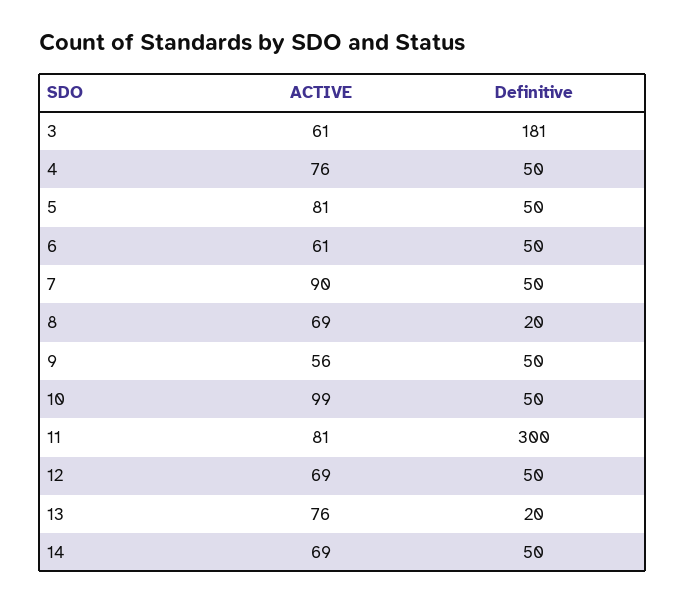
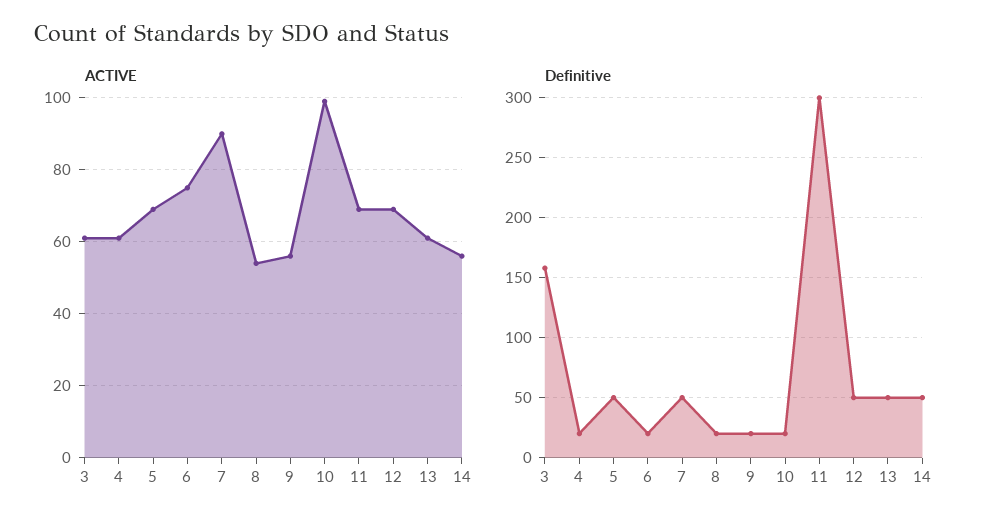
  {
    "ACTIVE": {
      "3": 61,
-     "4": 76,
+     "4": 60,
-     "5": 81,
+     "5": 70,
-     "6": 61,
+     "6": 75,
      "7": 90,
-     "8": 69,
+     "8": 55,
      "9": 56,
      "10": 99,
-     "11": 81,
+     "11": 70,
      "12": 69,
-     "13": 76,
+     "13": 60,
-     "14": 69
+     "14": 55
    },
    "Definitive": {
-     "3": 181,
+     "3": 160,
-     "4": 50,
+     "4": 20,
      "5": 50,
-     "6": 50,
+     "6": 20,
      "7": 50,
      "8": 20,
-     "9": 50,
+     "9": 20,
-     "10": 50,
+     "10": 20,
      "11": 300,
      "12": 50,
-     "13": 20,
+     "13": 50,
      "14": 50
    }
  }

